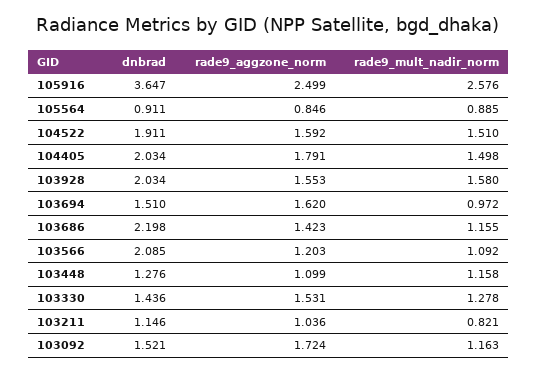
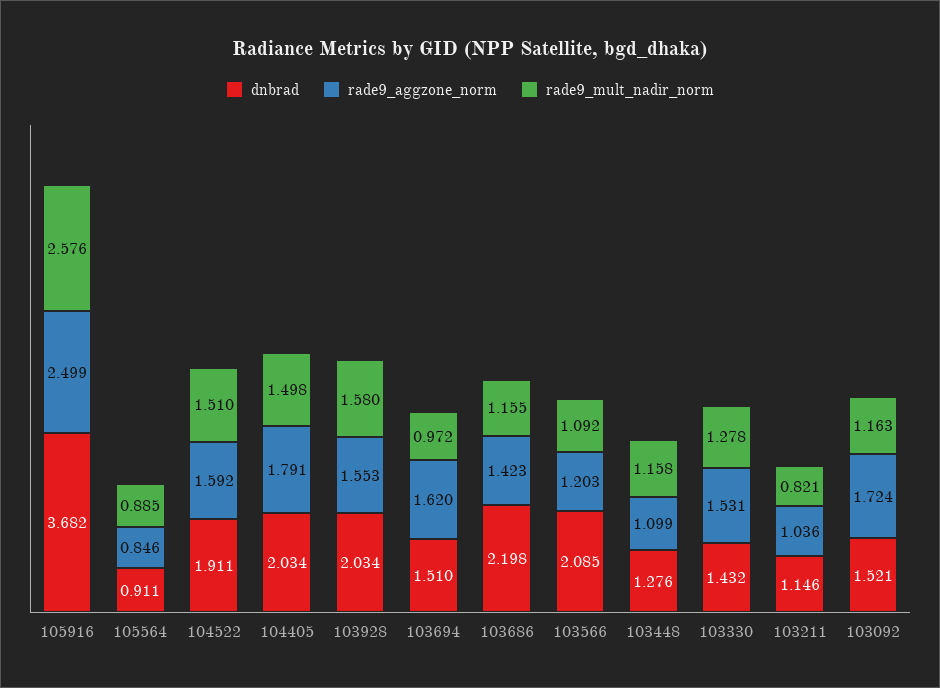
  {
    "dnbrad": {
-     "105916": 3.647,
+     "105916": 3.682,
      "105564": 0.911,
      "104522": 1.911,
      "104405": 2.034,
      "103928": 2.034,
      "103694": 1.51,
      "103686": 2.198,
      "103566": 2.085,
      "103448": 1.276,
-     "103330": 1.436,
+     "103330": 1.432,
      "103211": 1.146,
      "103092": 1.521
    },
    "rade9_aggzone_norm": {
      "105916": 2.499,
      "105564": 0.846,
      "104522": 1.592,
      "104405": 1.791,
      "103928": 1.553,
      "103694": 1.62,
      "103686": 1.423,
      "103566": 1.203,
      "103448": 1.099,
      "103330": 1.531,
      "103211": 1.036,
      "103092": 1.724
    },
    "rade9_mult_nadir_norm": {
      "105916": 2.576,
      "105564": 0.885,
      "104522": 1.51,
      "104405": 1.498,
      "103928": 1.58,
      "103694": 0.972,
      "103686": 1.155,
      "103566": 1.092,
      "103448": 1.158,
      "103330": 1.278,
      "103211": 0.821,
      "103092": 1.163
    }
  }

